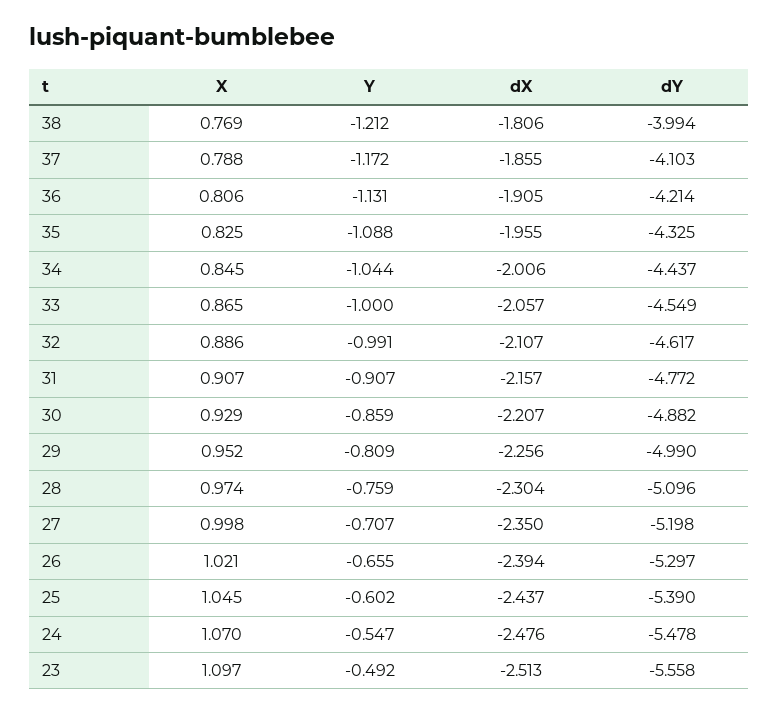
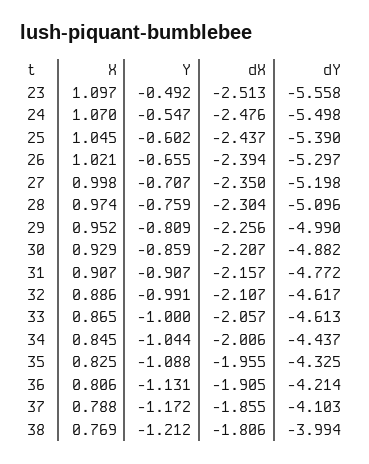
  {
    "X": {
      "38": 0.769,
      "37": 0.788,
      "36": 0.806,
      "35": 0.825,
      "34": 0.845,
      "33": 0.865,
      "32": 0.886,
      "31": 0.907,
      "30": 0.929,
      "29": 0.952,
      "28": 0.974,
      "27": 0.998,
      "26": 1.021,
      "25": 1.045,
      "24": 1.07,
      "23": 1.097
    },
    "Y": {
      "38": -1.212,
      "37": -1.172,
      "36": -1.131,
      "35": -1.088,
      "34": -1.044,
      "33": -1,
      "32": -0.991,
      "31": -0.907,
      "30": -0.859,
      "29": -0.809,
      "28": -0.759,
      "27": -0.707,
      "26": -0.655,
      "25": -0.602,
      "24": -0.547,
      "23": -0.492
    },
    "dX": {
      "38": -1.806,
      "37": -1.855,
      "36": -1.905,
      "35": -1.955,
      "34": -2.006,
      "33": -2.057,
      "32": -2.107,
      "31": -2.157,
      "30": -2.207,
      "29": -2.256,
      "28": -2.304,
      "27": -2.35,
      "26": -2.394,
      "25": -2.437,
      "24": -2.476,
      "23": -2.513
    },
    "dY": {
      "38": -3.994,
      "37": -4.103,
      "36": -4.214,
      "35": -4.325,
      "34": -4.437,
-     "33": -4.549,
+     "33": -4.613,
      "32": -4.617,
      "31": -4.772,
      "30": -4.882,
      "29": -4.99,
      "28": -5.096,
      "27": -5.198,
      "26": -5.297,
      "25": -5.39,
-     "24": -5.478,
+     "24": -5.498,
      "23": -5.558
    }
  }

